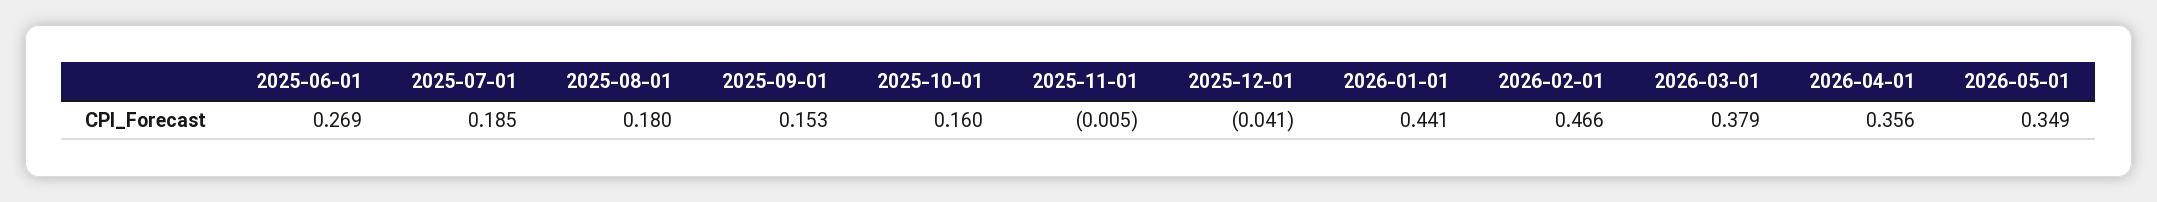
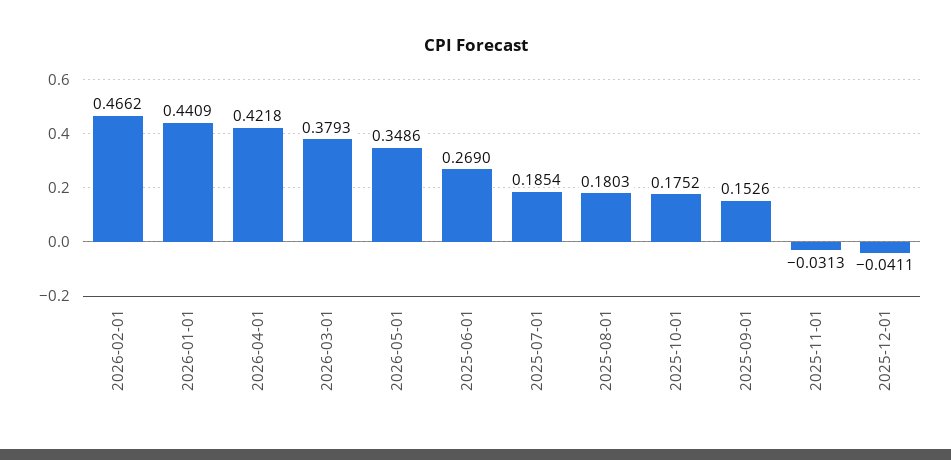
  {
    "2025-06-01": 0.269,
    "2025-07-01": 0.1854,
    "2025-08-01": 0.1803,
    "2025-09-01": 0.1526,
-   "2025-10-01": 0.16,
+   "2025-10-01": 0.1752,
-   "2025-11-01": -0.005,
+   "2025-11-01": -0.0313,
    "2025-12-01": -0.0411,
    "2026-01-01": 0.4409,
    "2026-02-01": 0.4662,
    "2026-03-01": 0.3793,
-   "2026-04-01": 0.356,
+   "2026-04-01": 0.4218,
    "2026-05-01": 0.3486
  }

